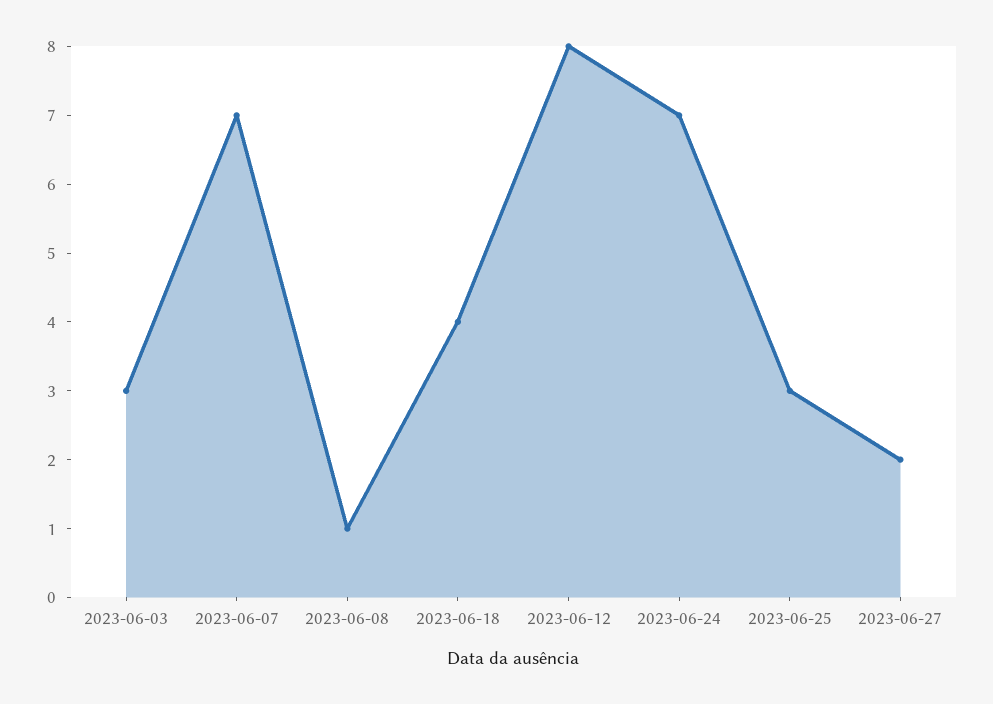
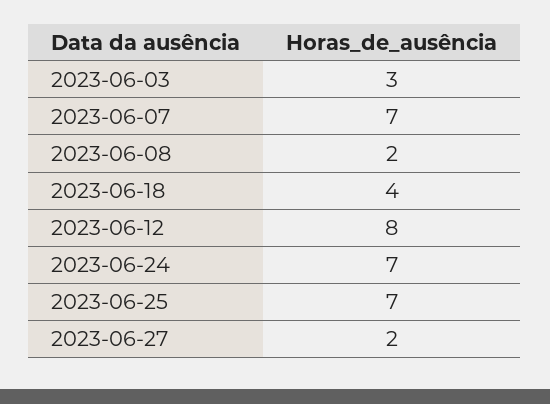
  {
    "2023-06-03": 3,
    "2023-06-07": 7,
-   "2023-06-08": 1,
+   "2023-06-08": 2,
    "2023-06-18": 4,
    "2023-06-12": 8,
    "2023-06-24": 7,
-   "2023-06-25": 3,
+   "2023-06-25": 7,
    "2023-06-27": 2
  }

